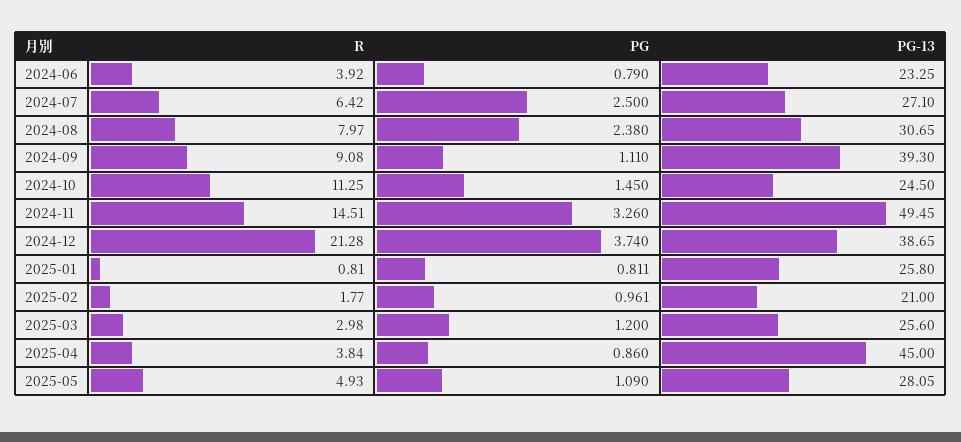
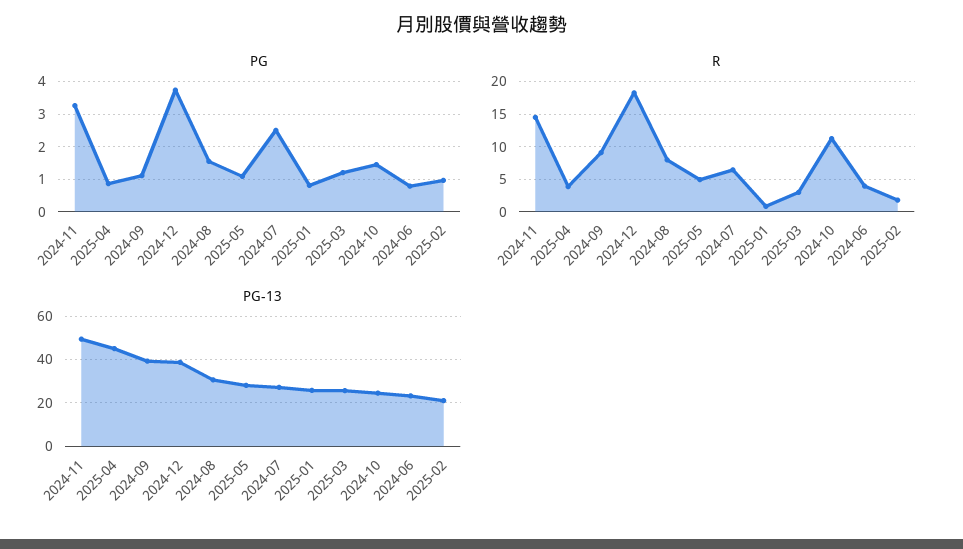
  {
    "R": {
      "2024-06": 3.92,
      "2024-07": 6.42,
      "2024-08": 7.97,
      "2024-09": 9.08,
      "2024-10": 11.25,
      "2024-11": 14.51,
-     "2024-12": 21.28,
+     "2024-12": 18,
      "2025-01": 0.81,
      "2025-02": 1.77,
      "2025-03": 2.98,
      "2025-04": 3.84,
      "2025-05": 4.93
    },
    "PG": {
      "2024-06": 0.79,
      "2024-07": 2.5,
-     "2024-08": 2.38,
+     "2024-08": 1.6,
      "2024-09": 1.11,
      "2024-10": 1.45,
      "2024-11": 3.26,
      "2024-12": 3.74,
      "2025-01": 0.811,
      "2025-02": 0.961,
      "2025-03": 1.2,
      "2025-04": 0.86,
      "2025-05": 1.09
    },
    "PG-13": {
      "2024-06": 23.25,
      "2024-07": 27.1,
      "2024-08": 30.65,
      "2024-09": 39.3,
      "2024-10": 24.5,
      "2024-11": 49.45,
      "2024-12": 38.65,
      "2025-01": 25.8,
      "2025-02": 21,
      "2025-03": 25.6,
      "2025-04": 45,
      "2025-05": 28.05
    }
  }

